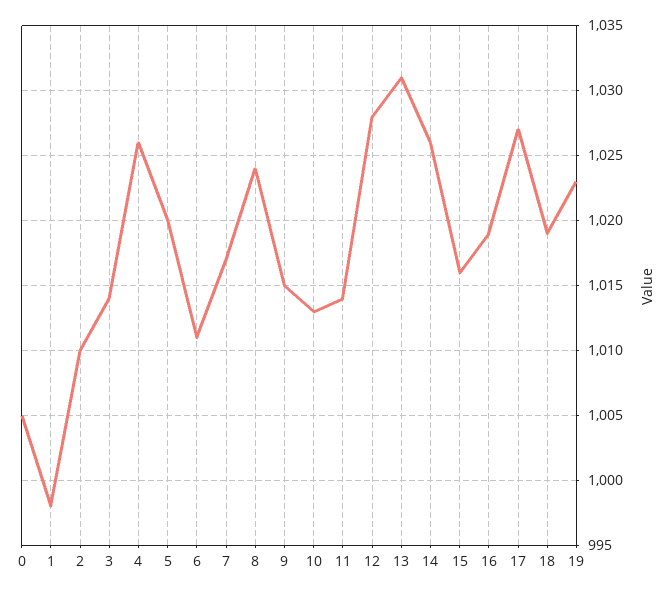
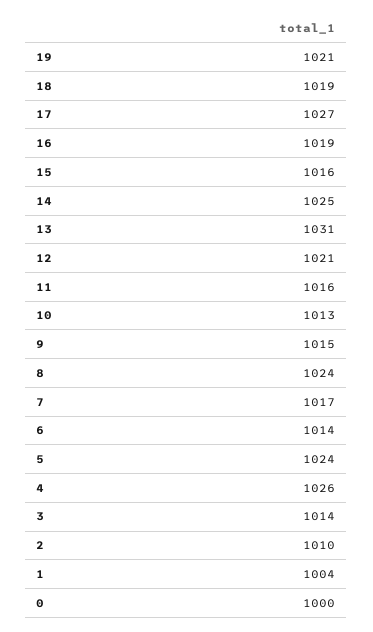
  {
-   "0": 1005,
+   "0": 1000,
-   "1": 998,
+   "1": 1004,
    "2": 1010,
    "3": 1014,
    "4": 1026,
-   "5": 1020,
+   "5": 1024,
-   "6": 1011,
+   "6": 1014,
    "7": 1017,
    "8": 1024,
    "9": 1015,
    "10": 1013,
-   "11": 1014,
+   "11": 1016,
-   "12": 1028,
+   "12": 1021,
    "13": 1031,
-   "14": 1026,
+   "14": 1025,
    "15": 1016,
    "16": 1019,
    "17": 1027,
    "18": 1019,
-   "19": 1023
+   "19": 1021
  }

